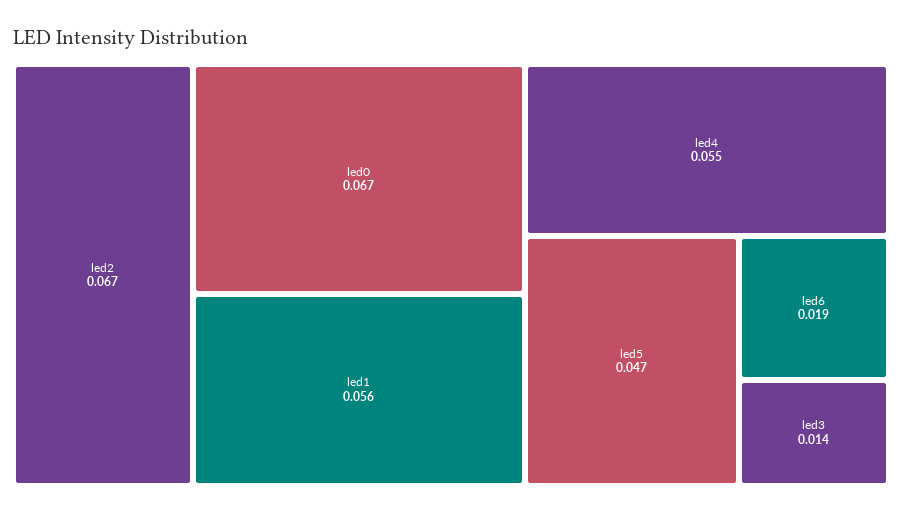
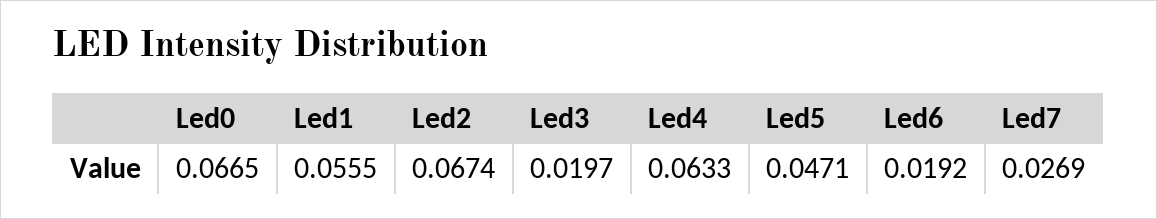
  {
    "led2": 0.0674,
    "led0": 0.0665,
    "led1": 0.0555,
-   "led4": 0.055,
+   "led4": 0.0633,
    "led5": 0.0471,
    "led6": 0.0192,
-   "led3": 0.014
+   "led3": 0.0197,
+   "Led7": 0.0269
  }

